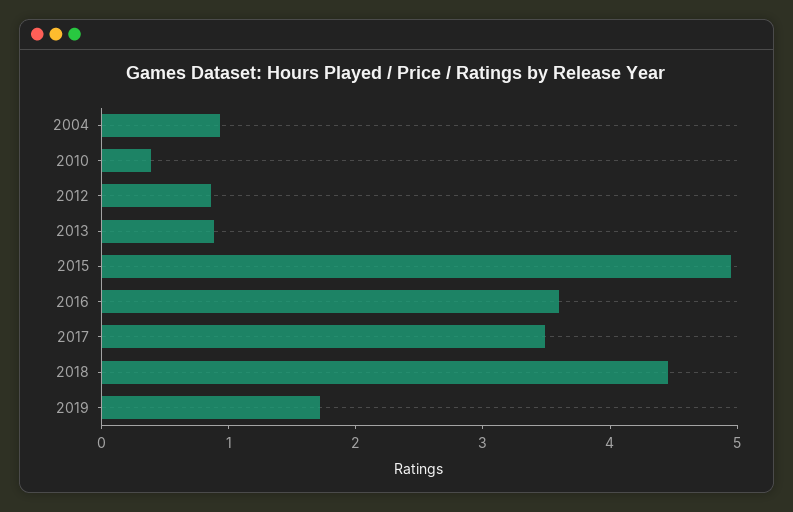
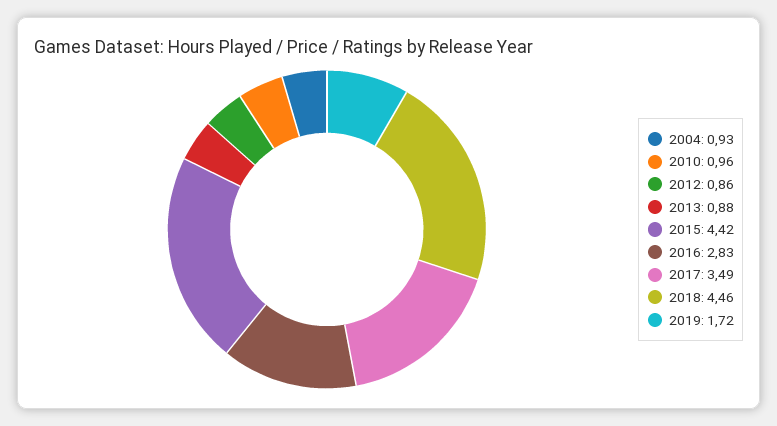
  {
    "2004": 0.93,
-   "2010": 0.4,
+   "2010": 0.96,
    "2012": 0.86,
    "2013": 0.88,
-   "2015": 5,
+   "2015": 4.42,
-   "2016": 3.6,
+   "2016": 2.83,
    "2017": 3.49,
    "2018": 4.46,
    "2019": 1.72
  }

